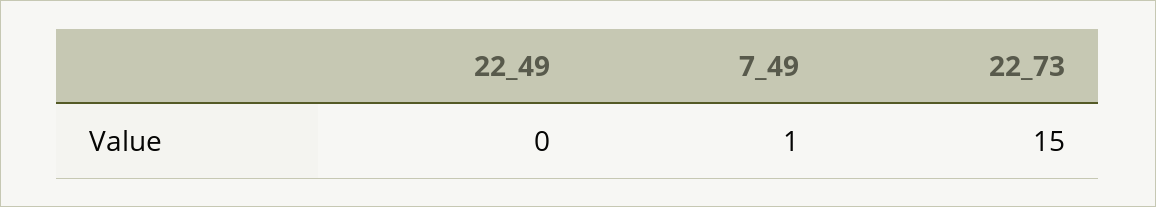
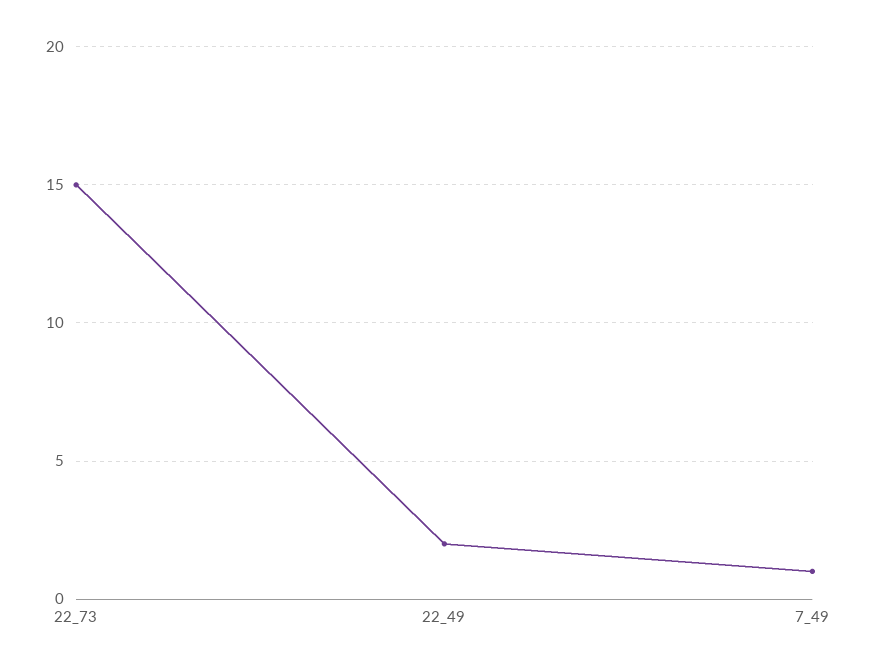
  {
-   "22_49": 0,
+   "22_49": 2,
    "7_49": 1,
    "22_73": 15
  }

